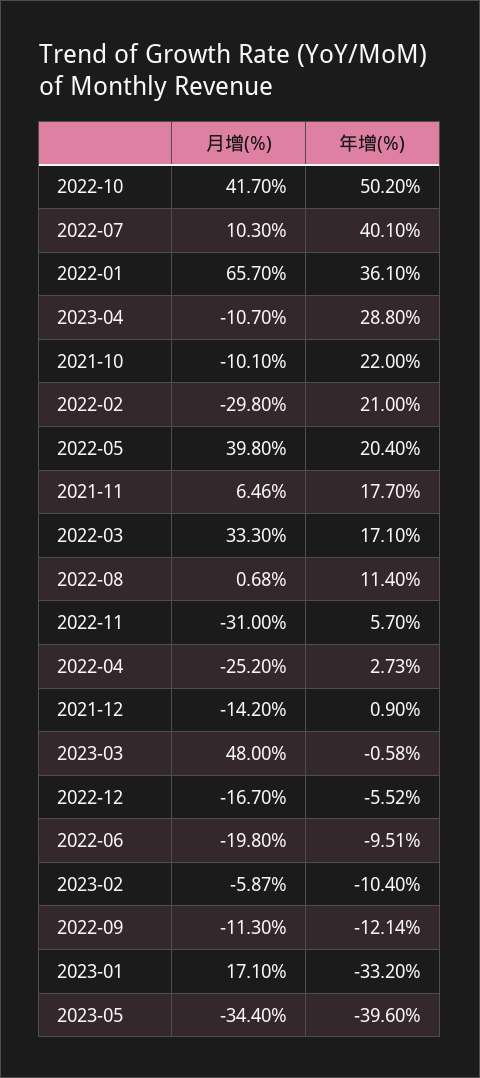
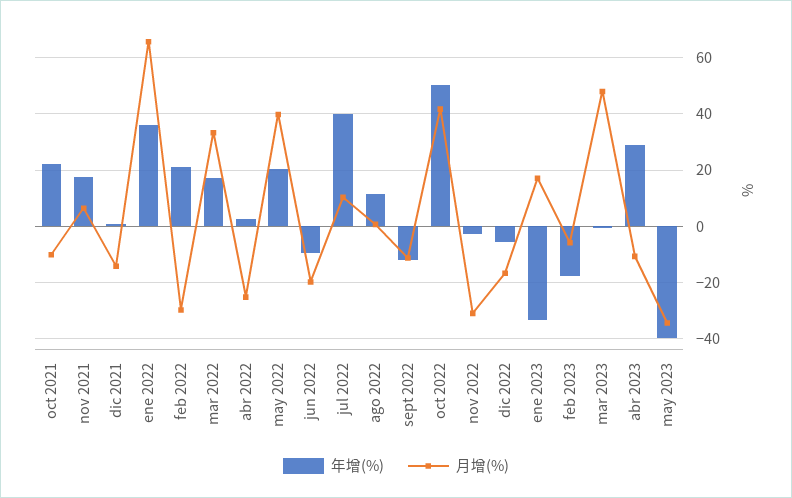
  {
    "月增(%)": {
      "2022-10": 41.7,
      "2022-07": 10.3,
      "2022-01": 65.7,
      "2023-04": -10.7,
      "2021-10": -10.1,
      "2022-02": -29.8,
      "2022-05": 39.8,
      "2021-11": 6.46,
      "2022-03": 33.3,
      "2022-08": 0.68,
      "2022-11": -31,
      "2022-04": -25.2,
      "2021-12": -14.2,
      "2023-03": 48,
      "2022-12": -16.7,
      "2022-06": -19.8,
      "2023-02": -5.87,
      "2022-09": -11.3,
      "2023-01": 17.1,
      "2023-05": -34.4
    },
    "年增(%)": {
      "2022-10": 50.2,
      "2022-07": 40.1,
      "2022-01": 36.1,
      "2023-04": 28.8,
      "2021-10": 22,
      "2022-02": 21,
      "2022-05": 20.4,
      "2021-11": 17.7,
      "2022-03": 17.1,
      "2022-08": 11.4,
-     "2022-11": 5.7,
+     "2022-11": -2.5,
      "2022-04": 2.73,
      "2021-12": 0.9,
      "2023-03": -0.58,
      "2022-12": -5.52,
      "2022-06": -9.51,
-     "2023-02": -10.4,
+     "2023-02": -17.5,
      "2022-09": -12.14,
      "2023-01": -33.2,
      "2023-05": -39.6
    }
  }

